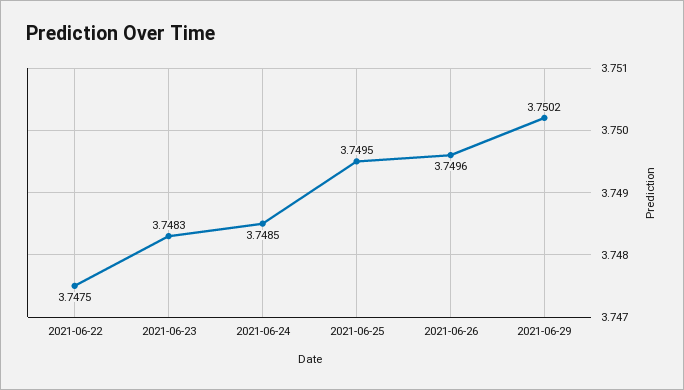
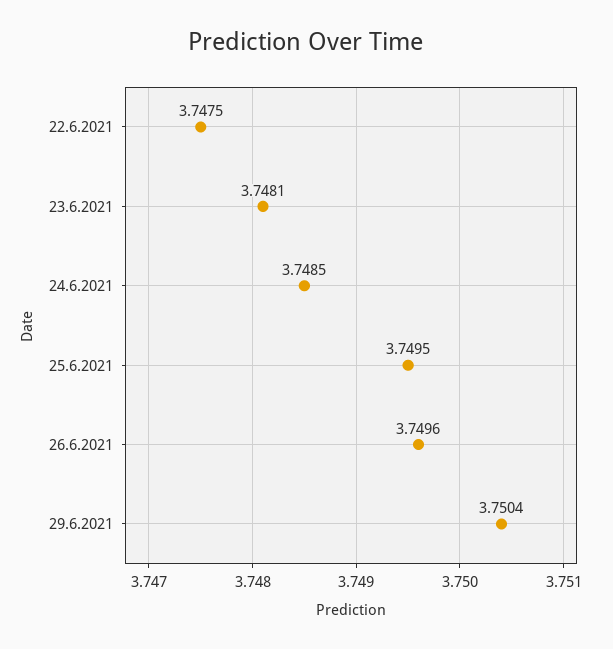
  {
    "2021-06-22": 3.7475,
-   "2021-06-23": 3.7483,
+   "2021-06-23": 3.7481,
    "2021-06-24": 3.7485,
    "2021-06-25": 3.7495,
    "2021-06-26": 3.7496,
-   "2021-06-29": 3.7502
+   "2021-06-29": 3.7504
  }

